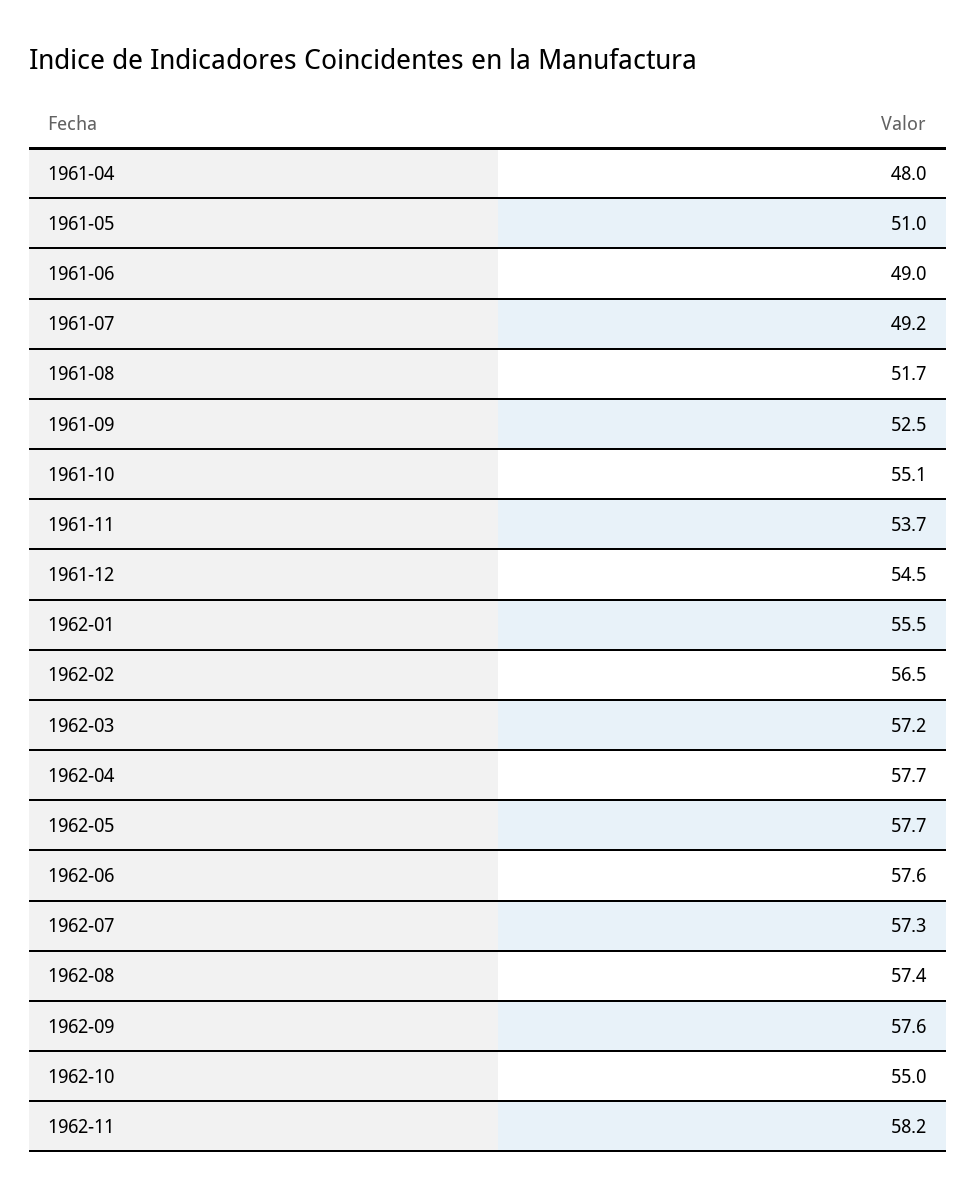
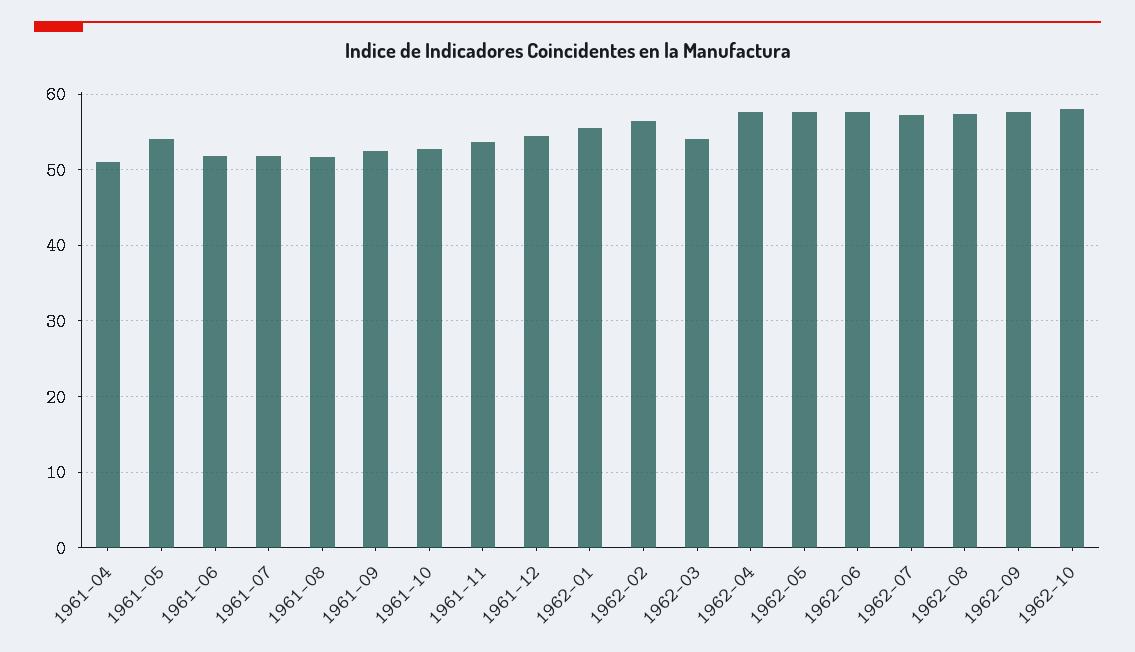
  {
-   "1961-04": 48,
+   "1961-04": 51,
-   "1961-05": 51,
+   "1961-05": 54,
-   "1961-06": 49,
+   "1961-06": 52,
-   "1961-07": 49.2,
+   "1961-07": 52,
    "1961-08": 51.7,
    "1961-09": 52.5,
-   "1961-10": 55.1,
+   "1961-10": 53,
    "1961-11": 53.7,
    "1961-12": 54.5,
    "1962-01": 55.5,
    "1962-02": 56.5,
-   "1962-03": 57.2,
+   "1962-03": 54,
    "1962-04": 57.7,
    "1962-05": 57.7,
    "1962-06": 57.6,
    "1962-07": 57.3,
    "1962-08": 57.4,
    "1962-09": 57.6,
-   "1962-10": 55,
+   "1962-10": 58
-   "1962-11": 58.2
  }

